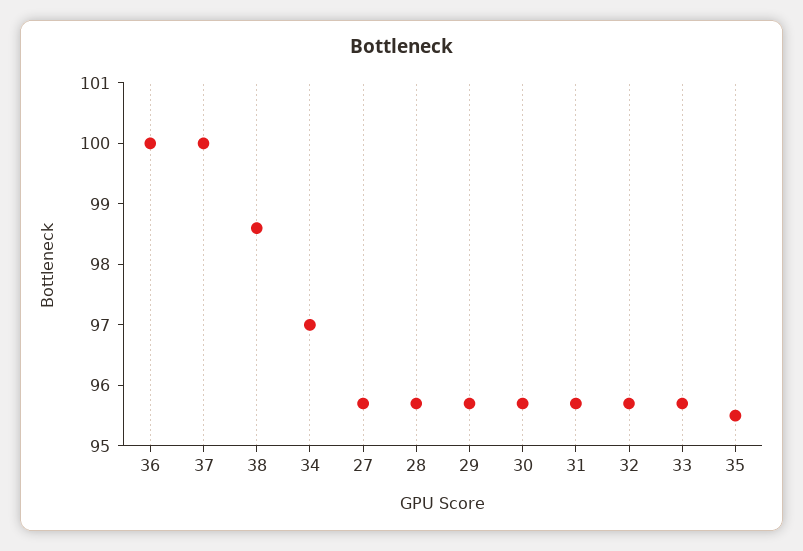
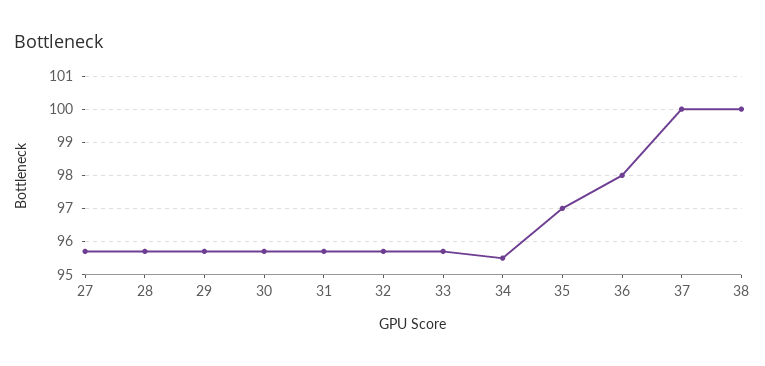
  {
-   "36": 100,
+   "36": 98,
    "37": 100,
-   "38": 98.5,
+   "38": 100,
-   "34": 97,
+   "34": 95.5,
    "27": 95.5,
    "28": 95.5,
    "29": 95.5,
    "30": 95.5,
    "31": 95.5,
    "32": 95.5,
    "33": 95.5,
-   "35": 95.5
+   "35": 97
  }

